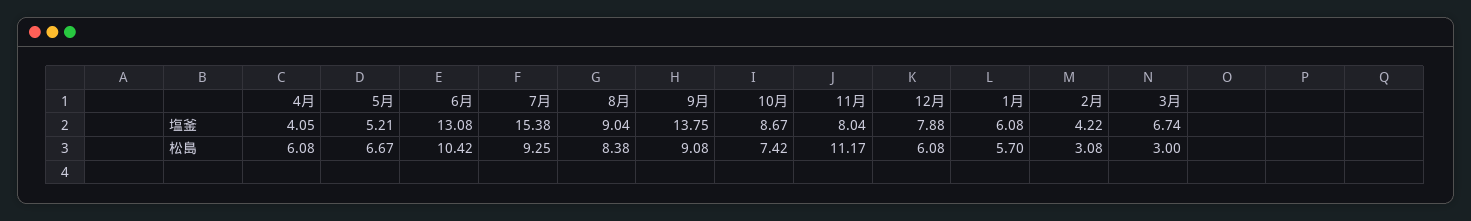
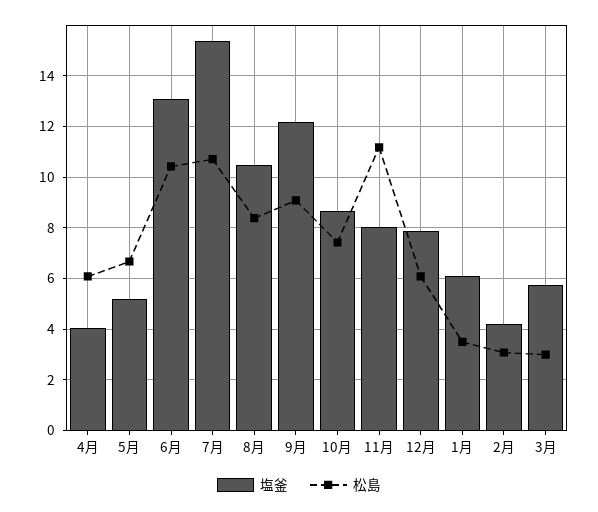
  {
    "塩釜": {
      "4月": 4.05,
      "5月": 5.21,
      "6月": 13.08,
      "7月": 15.38,
-     "8月": 9.04,
+     "8月": 10.5,
-     "9月": 13.75,
+     "9月": 12.25,
      "10月": 8.67,
      "11月": 8.04,
      "12月": 7.88,
      "1月": 6.08,
      "2月": 4.22,
-     "3月": 6.74
+     "3月": 5.75
    },
    "松島": {
      "4月": 6.08,
      "5月": 6.67,
      "6月": 10.42,
-     "7月": 9.25,
+     "7月": 10.75,
      "8月": 8.38,
      "9月": 9.08,
      "10月": 7.42,
      "11月": 11.17,
      "12月": 6.08,
-     "1月": 5.7,
+     "1月": 3.5,
      "2月": 3.08,
      "3月": 3
    }
  }

